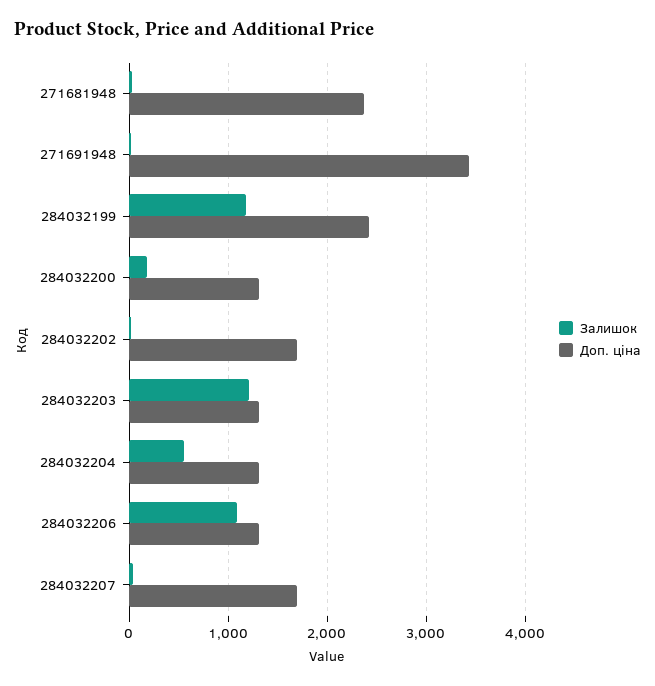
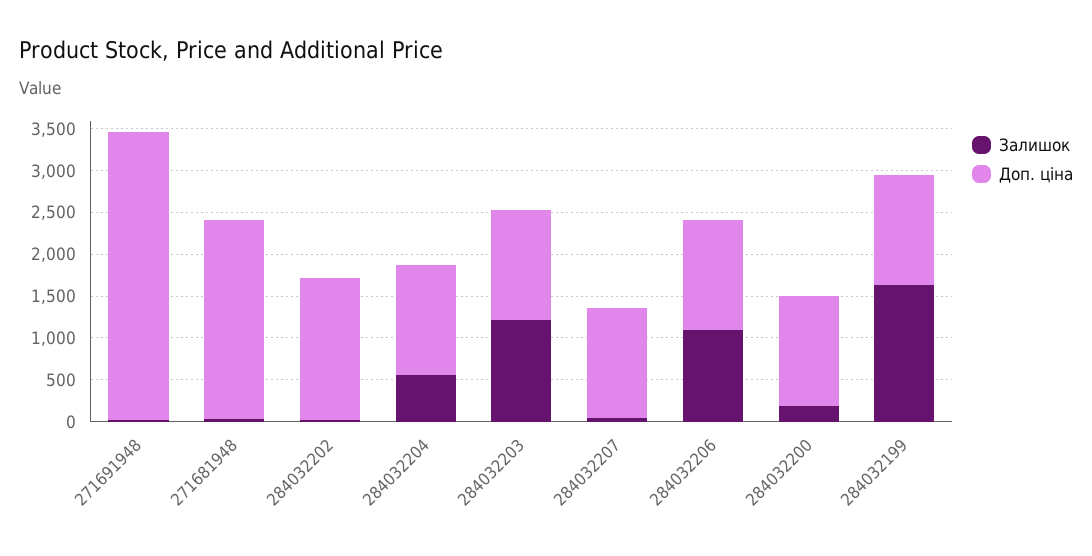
  {
    "Залишок": {
      "271681948": 0,
      "271691948": 0,
-     "284032199": 1200,
+     "284032199": 1600,
      "284032200": 200,
      "284032202": 0,
      "284032203": 1200,
      "284032204": 600,
      "284032206": 1100,
      "284032207": 0
    },
    "Доп. ціна": {
      "271681948": 2400,
      "271691948": 3400,
-     "284032199": 2400,
+     "284032199": 1300,
      "284032200": 1300,
      "284032202": 1700,
      "284032203": 1300,
      "284032204": 1300,
      "284032206": 1300,
-     "284032207": 1700
+     "284032207": 1300
    }
  }

